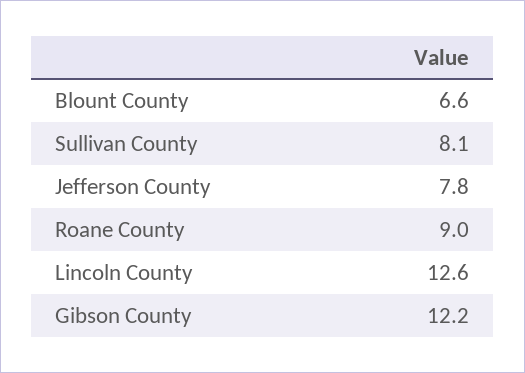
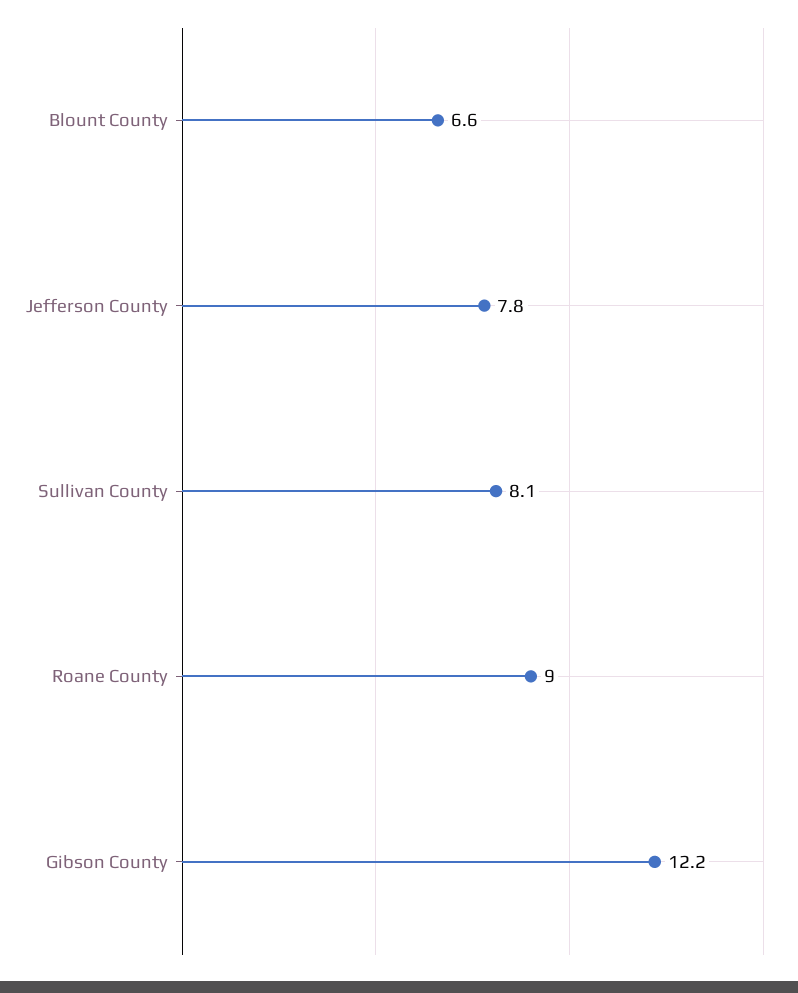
  {
    "Blount County": 6.6,
    "Sullivan County": 8.1,
    "Jefferson County": 7.8,
    "Roane County": 9,
-   "Lincoln County": 12.6,
    "Gibson County": 12.2
  }

